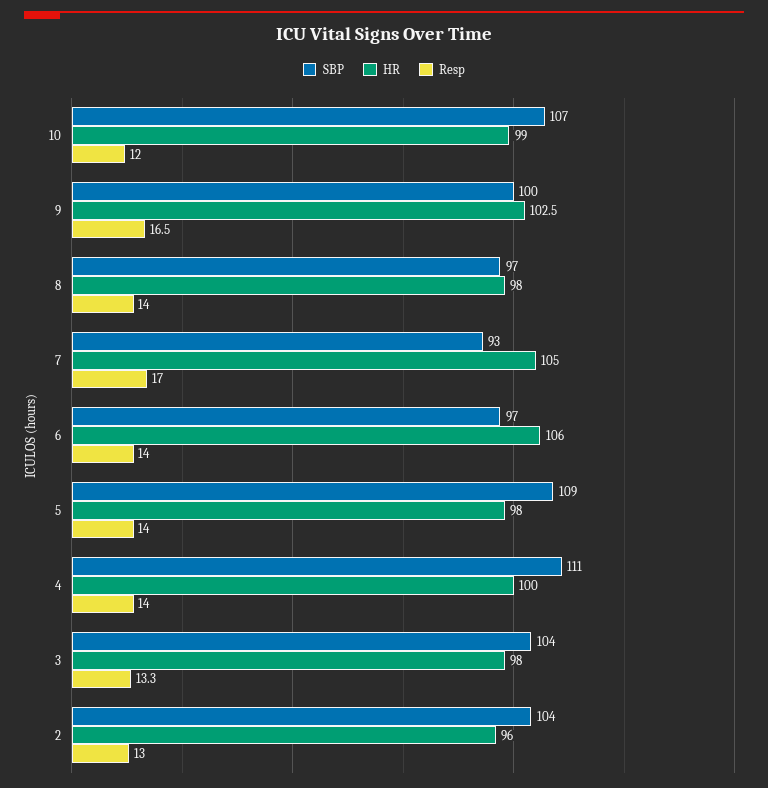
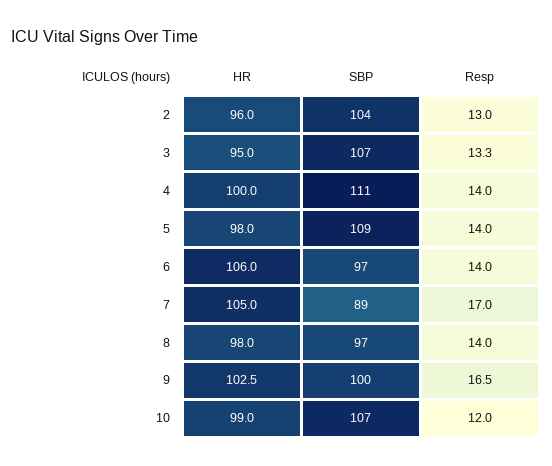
  {
    "SBP": {
      "10": 107,
      "9": 100,
      "8": 97,
-     "7": 93,
+     "7": 89,
      "6": 97,
      "5": 109,
      "4": 111,
-     "3": 104,
+     "3": 107,
      "2": 104
    },
    "HR": {
      "10": 99,
      "9": 102.5,
      "8": 98,
      "7": 105,
      "6": 106,
      "5": 98,
      "4": 100,
-     "3": 98,
+     "3": 95,
      "2": 96
    },
    "Resp": {
      "10": 12,
      "9": 16.5,
      "8": 14,
      "7": 17,
      "6": 14,
      "5": 14,
      "4": 14,
      "3": 13.3,
      "2": 13
    }
  }

